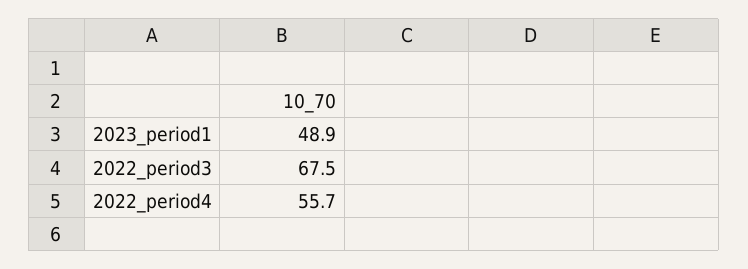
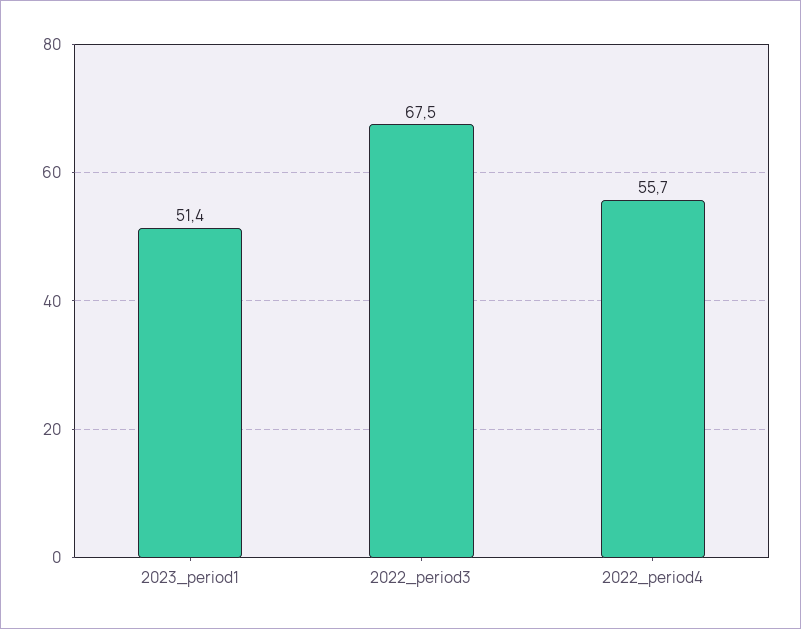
  {
-   "2023_period1": 48.9,
+   "2023_period1": 51.4,
    "2022_period3": 67.5,
    "2022_period4": 55.7
  }

